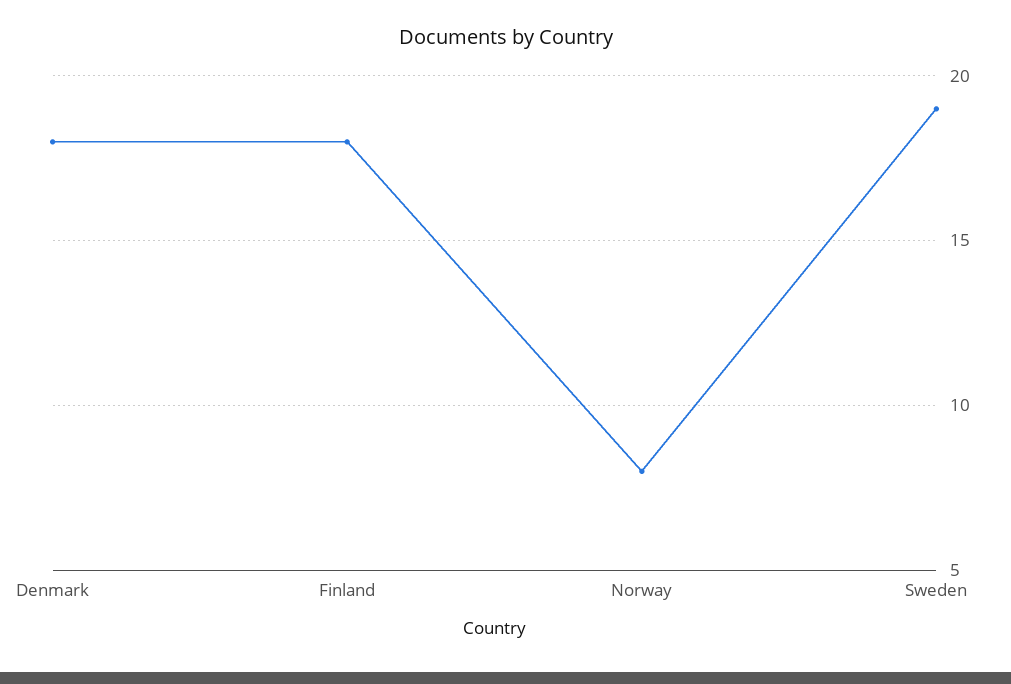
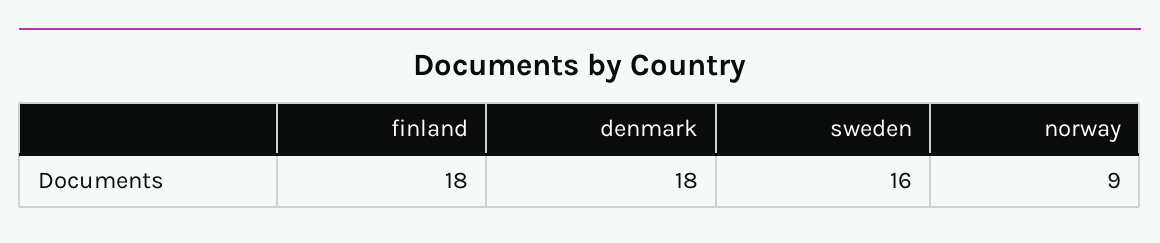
  {
    "Denmark": 18,
    "Finland": 18,
-   "Norway": 8,
+   "Norway": 9,
-   "Sweden": 19
+   "Sweden": 16
  }

